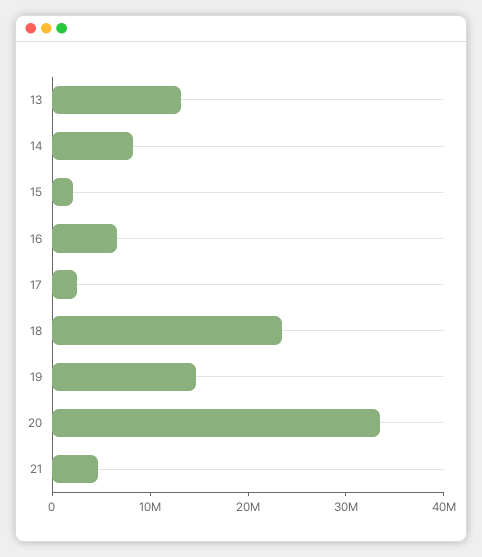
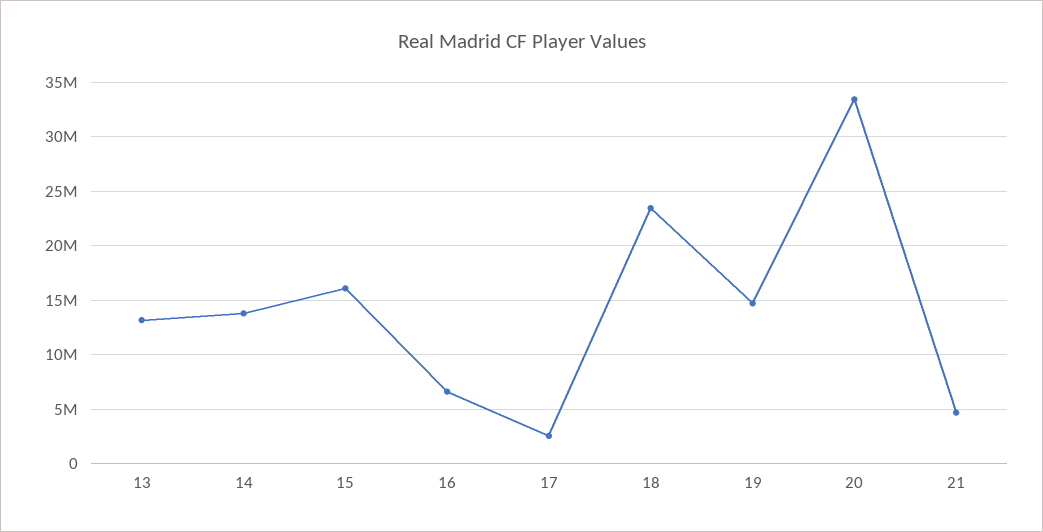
  {
    "13": 13000000,
-   "14": 8000000,
+   "14": 14000000,
-   "15": 2000000,
+   "15": 16000000,
    "16": 7000000,
    "17": 3000000,
    "18": 23000000,
    "19": 15000000,
    "20": 33000000,
    "21": 5000000
  }

